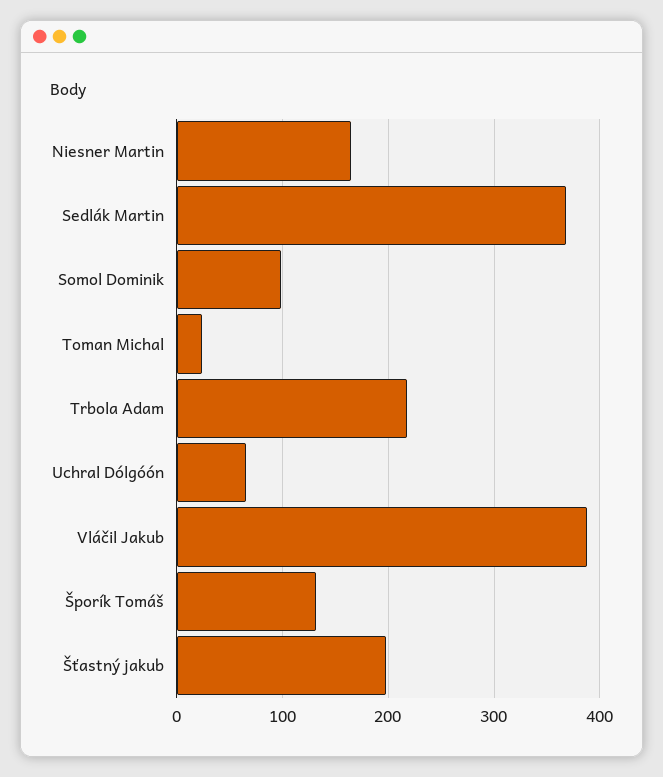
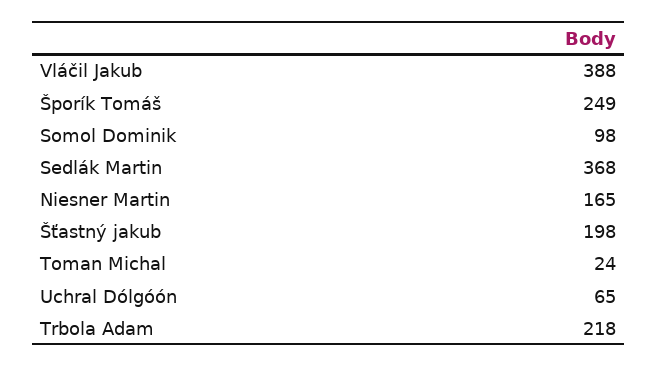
  {
    "Niesner Martin": 165,
    "Sedlák Martin": 368,
    "Somol Dominik": 98,
    "Toman Michal": 24,
    "Trbola Adam": 218,
    "Uchral Dólgóón": 65,
    "Vláčil Jakub": 388,
-   "Šporík Tomáš": 130,
+   "Šporík Tomáš": 249,
    "Šťastný jakub": 198
  }

